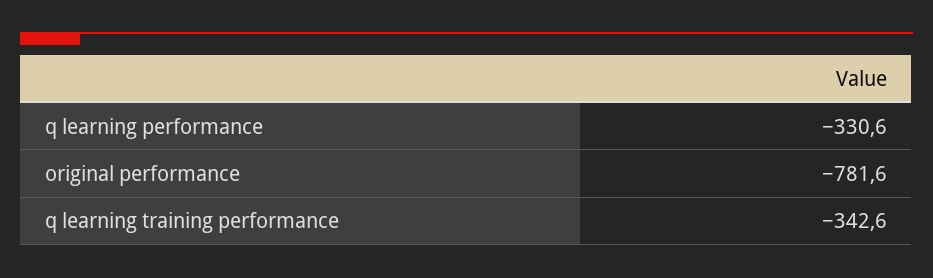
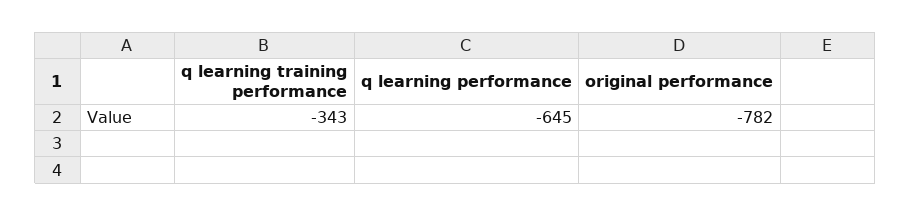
  {
-   "q learning performance": -330.6,
+   "q learning performance": -645,
    "original performance": -781.6,
    "q learning training performance": -342.6
  }

